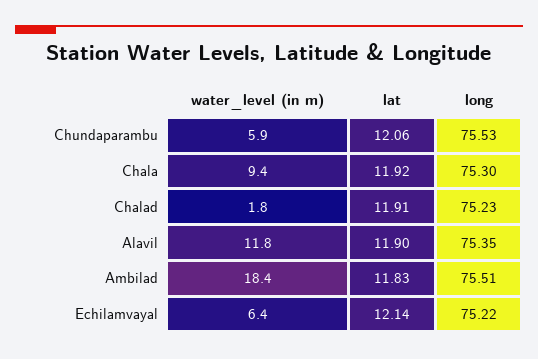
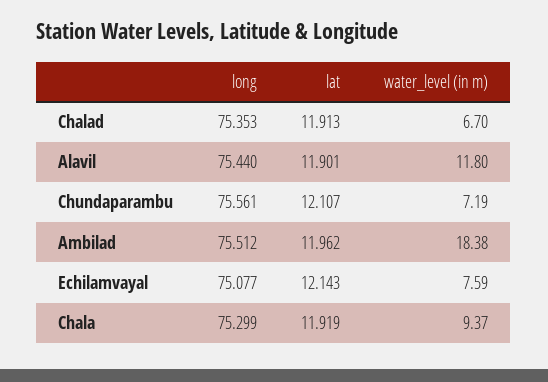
  {
    "water_level (in m)": {
-     "Chundaparambu": 5.9,
+     "Chundaparambu": 7.19,
      "Chala": 9.37,
-     "Chalad": 1.8,
+     "Chalad": 6.7,
      "Alavil": 11.8,
      "Ambilad": 18.38,
-     "Echilamvayal": 6.4
+     "Echilamvayal": 7.59
    },
    "lat": {
-     "Chundaparambu": 12.06,
+     "Chundaparambu": 12.107,
      "Chala": 11.919,
      "Chalad": 11.913,
      "Alavil": 11.901,
-     "Ambilad": 11.83,
+     "Ambilad": 11.962,
      "Echilamvayal": 12.143
    },
    "long": {
-     "Chundaparambu": 75.53,
+     "Chundaparambu": 75.561,
      "Chala": 75.299,
-     "Chalad": 75.23,
+     "Chalad": 75.353,
-     "Alavil": 75.35,
+     "Alavil": 75.44,
      "Ambilad": 75.512,
-     "Echilamvayal": 75.22
+     "Echilamvayal": 75.077
    }
  }

